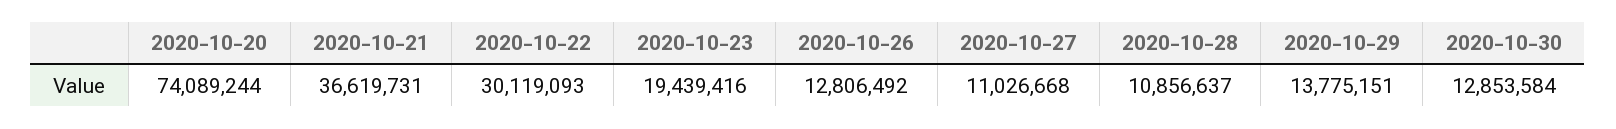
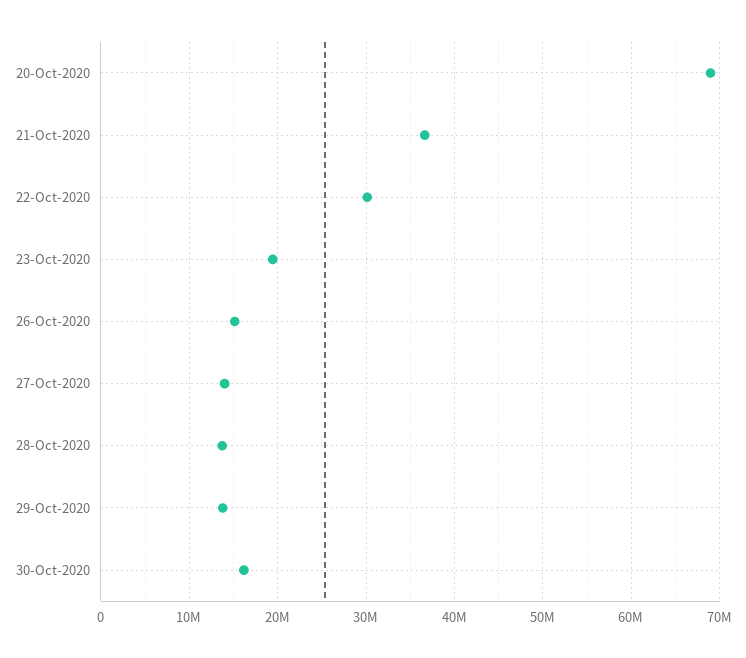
  {
-   "2020-10-20": 74089244,
+   "2020-10-20": 69000000,
    "2020-10-21": 36619731,
    "2020-10-22": 30119093,
    "2020-10-23": 19439416,
-   "2020-10-26": 12806492,
+   "2020-10-26": 15000000,
-   "2020-10-27": 11026668,
+   "2020-10-27": 14000000,
-   "2020-10-28": 10856637,
+   "2020-10-28": 14000000,
    "2020-10-29": 13775151,
-   "2020-10-30": 12853584
+   "2020-10-30": 16000000
  }

